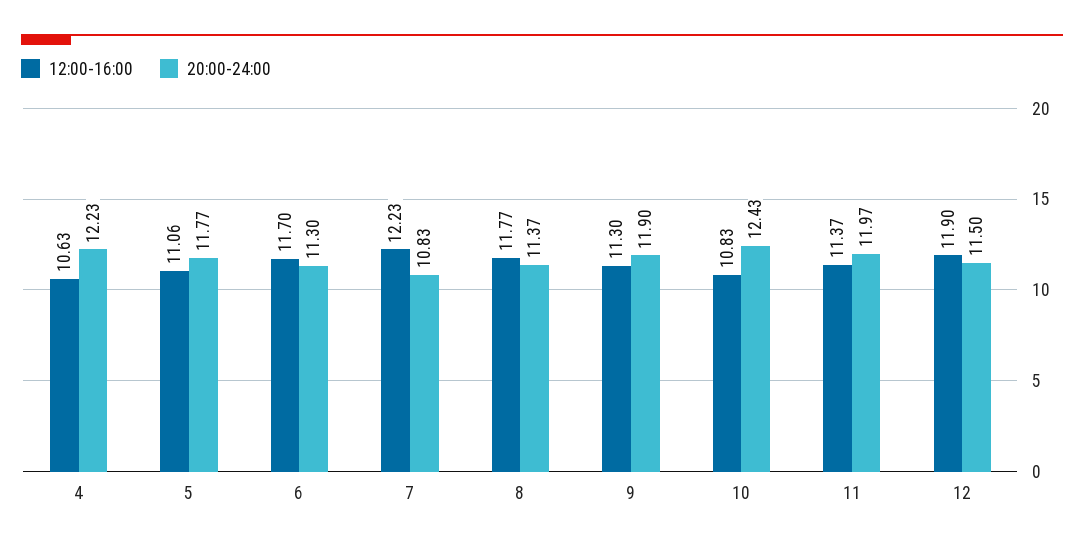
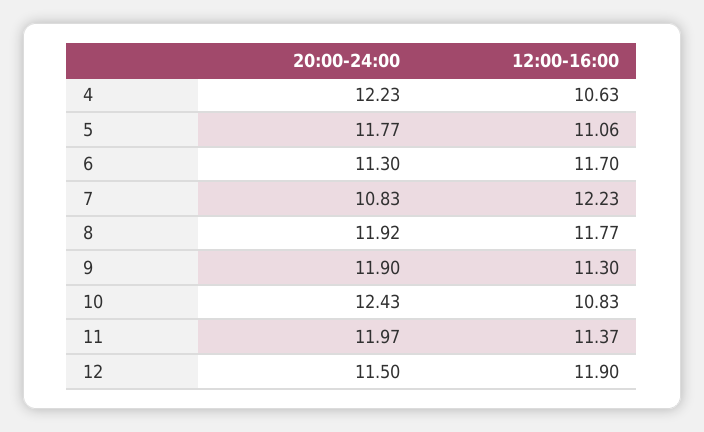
  {
    "12:00-16:00": {
      "4": 10.63,
      "5": 11.06,
      "6": 11.7,
      "7": 12.23,
      "8": 11.77,
      "9": 11.3,
      "10": 10.83,
      "11": 11.37,
      "12": 11.9
    },
    "20:00-24:00": {
      "4": 12.23,
      "5": 11.77,
      "6": 11.3,
      "7": 10.83,
-     "8": 11.37,
+     "8": 11.92,
      "9": 11.9,
      "10": 12.43,
      "11": 11.97,
      "12": 11.5
    }
  }

